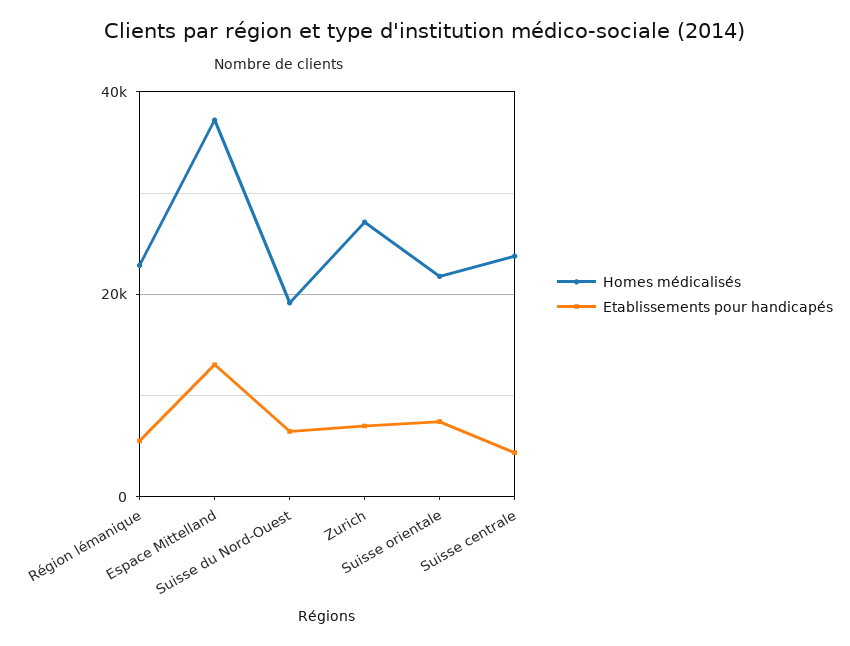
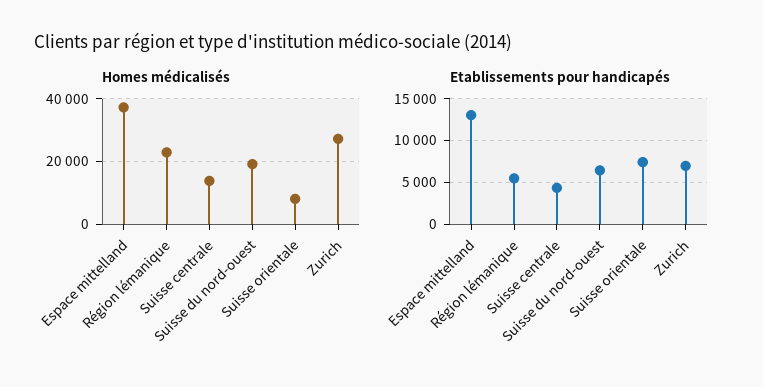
  {
    "Homes médicalisés": {
      "Région lémanique": 22000,
      "Espace Mittelland": 38000,
      "Suisse du Nord-Ouest": 20000,
      "Zurich": 28000,
-     "Suisse orientale": 22000,
+     "Suisse orientale": 8000,
-     "Suisse centrale": 24000
+     "Suisse centrale": 14000
    },
    "Etablissements pour handicapés": {
      "Région lémanique": 5000,
      "Espace Mittelland": 13000,
      "Suisse du Nord-Ouest": 6000,
      "Zurich": 7000,
      "Suisse orientale": 7000,
      "Suisse centrale": 4000
    }
  }

